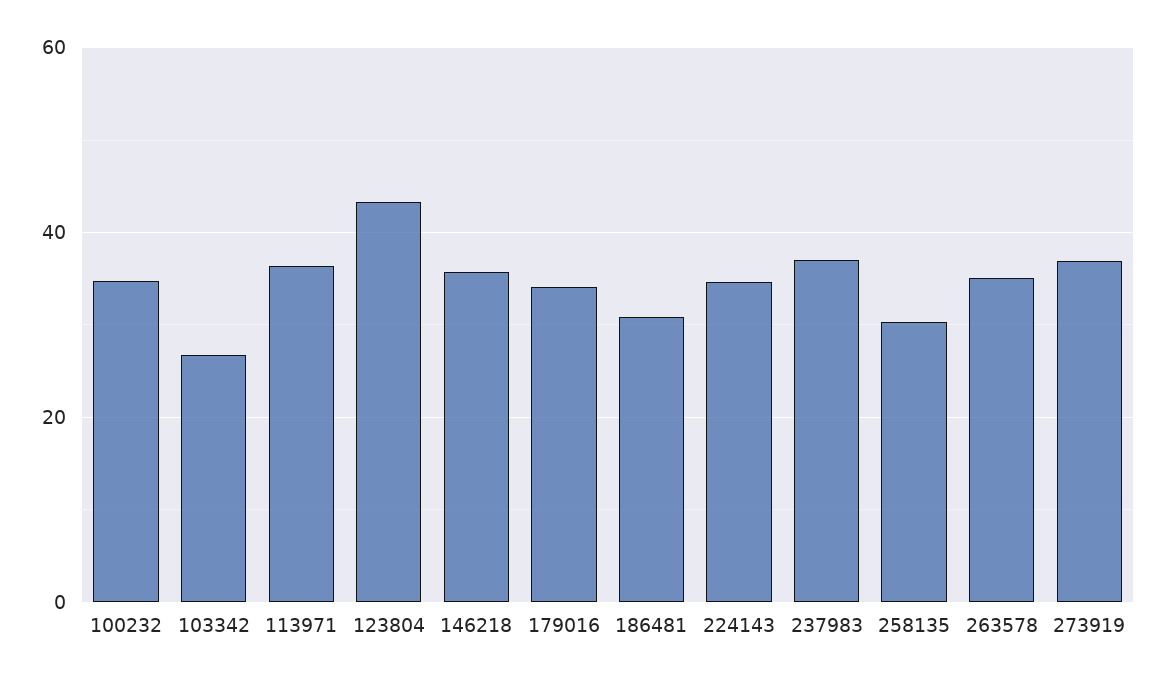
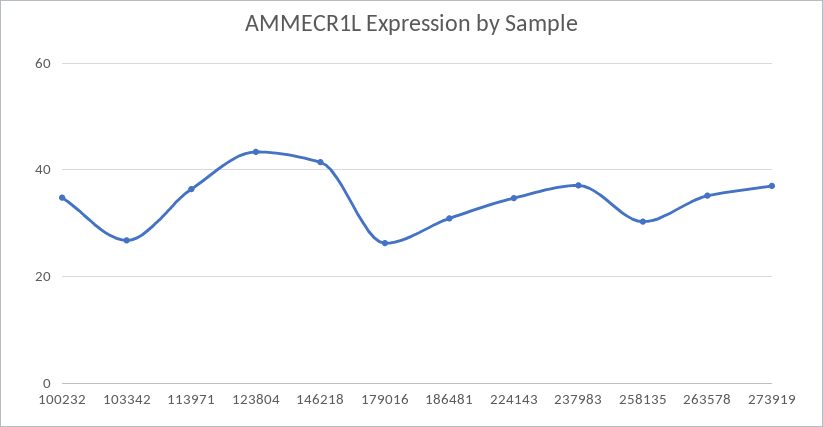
  {
    "100232": 34,
    "103342": 26,
    "113971": 36,
    "123804": 44,
-   "146218": 36,
+   "146218": 42,
-   "179016": 34,
+   "179016": 26,
    "186481": 30,
    "224143": 34,
    "237983": 38,
    "258135": 30,
    "263578": 36,
    "273919": 36
  }

